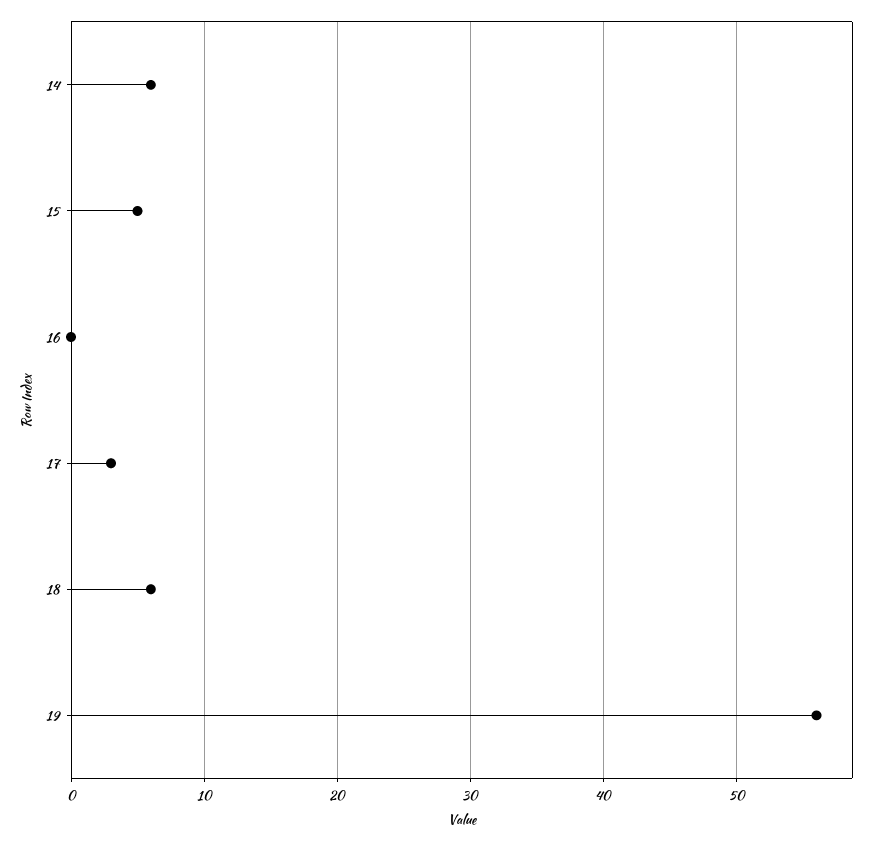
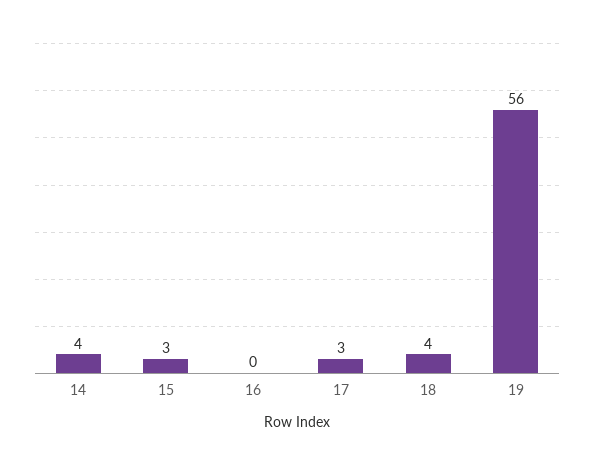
  {
-   "14": 6,
+   "14": 4,
-   "15": 5,
+   "15": 3,
    "16": 0,
    "17": 3,
-   "18": 6,
+   "18": 4,
    "19": 56
  }

